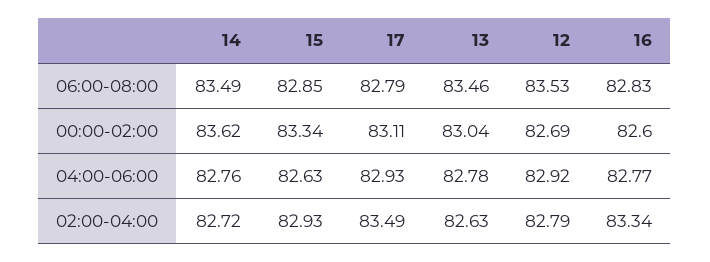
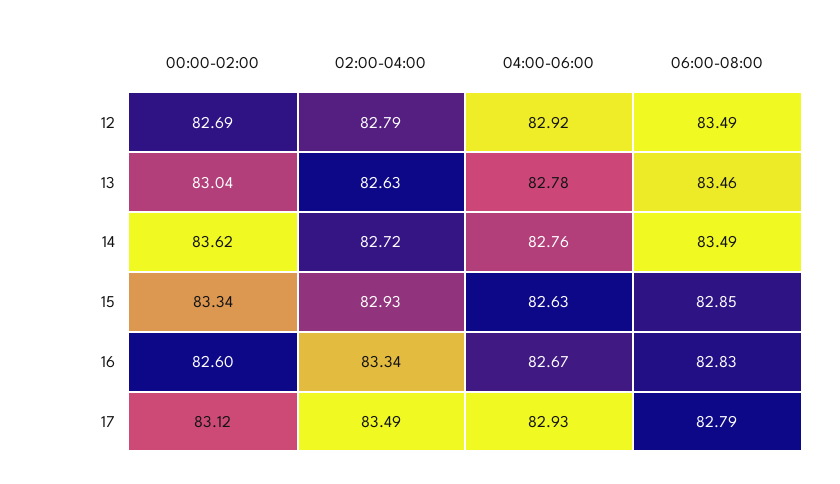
  {
    "14": {
      "06:00-08:00": 83.49,
      "00:00-02:00": 83.62,
      "04:00-06:00": 82.76,
      "02:00-04:00": 82.72
    },
    "15": {
      "06:00-08:00": 82.85,
      "00:00-02:00": 83.34,
      "04:00-06:00": 82.63,
      "02:00-04:00": 82.93
    },
    "17": {
      "06:00-08:00": 82.79,
-     "00:00-02:00": 83.11,
+     "00:00-02:00": 83.12,
      "04:00-06:00": 82.93,
      "02:00-04:00": 83.49
    },
    "13": {
      "06:00-08:00": 83.46,
      "00:00-02:00": 83.04,
      "04:00-06:00": 82.78,
      "02:00-04:00": 82.63
    },
    "12": {
-     "06:00-08:00": 83.53,
+     "06:00-08:00": 83.49,
      "00:00-02:00": 82.69,
      "04:00-06:00": 82.92,
      "02:00-04:00": 82.79
    },
    "16": {
      "06:00-08:00": 82.83,
      "00:00-02:00": 82.6,
-     "04:00-06:00": 82.77,
+     "04:00-06:00": 82.67,
      "02:00-04:00": 83.34
    }
  }

